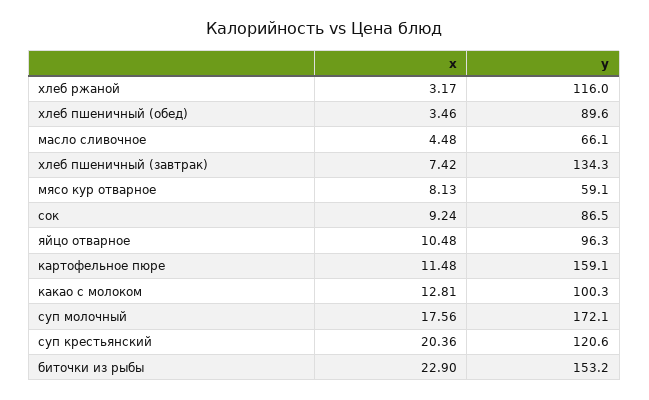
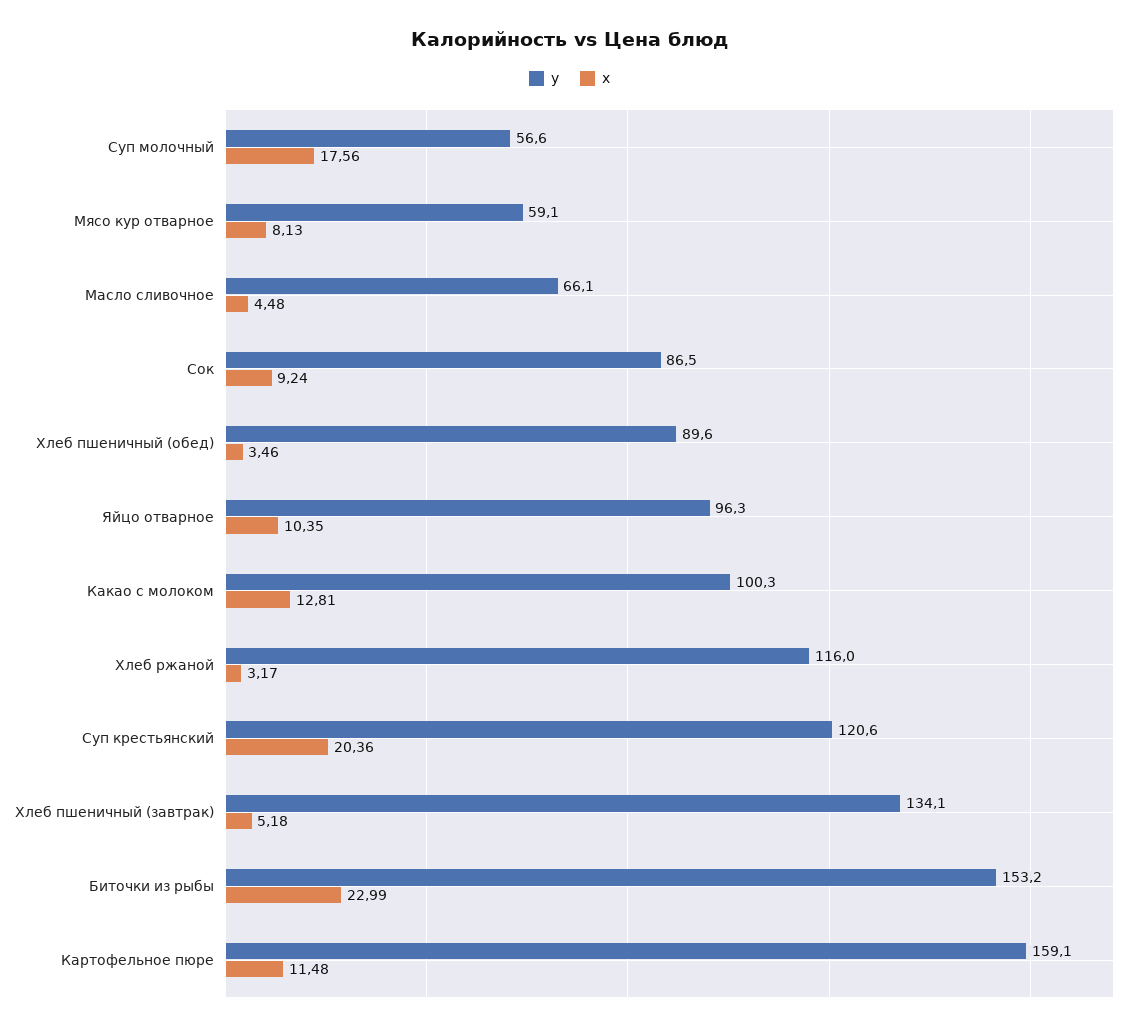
  {
    "x": {
      "хлеб ржаной": 3.17,
      "хлеб пшеничный (обед)": 3.46,
      "масло сливочное": 4.48,
-     "хлеб пшеничный (завтрак)": 7.42,
+     "хлеб пшеничный (завтрак)": 5.18,
      "мясо кур отварное": 8.13,
      "сок": 9.24,
-     "яйцо отварное": 10.48,
+     "яйцо отварное": 10.35,
      "картофельное пюре": 11.48,
      "какао с молоком": 12.81,
      "суп молочный": 17.56,
      "суп крестьянский": 20.36,
-     "биточки из рыбы": 22.9
+     "биточки из рыбы": 22.99
    },
    "y": {
      "хлеб ржаной": 116,
      "хлеб пшеничный (обед)": 89.6,
      "масло сливочное": 66.1,
-     "хлеб пшеничный (завтрак)": 134.3,
+     "хлеб пшеничный (завтрак)": 134.1,
      "мясо кур отварное": 59.1,
      "сок": 86.5,
      "яйцо отварное": 96.3,
      "картофельное пюре": 159.1,
      "какао с молоком": 100.3,
-     "суп молочный": 172.1,
+     "суп молочный": 56.6,
      "суп крестьянский": 120.6,
      "биточки из рыбы": 153.2
    }
  }

